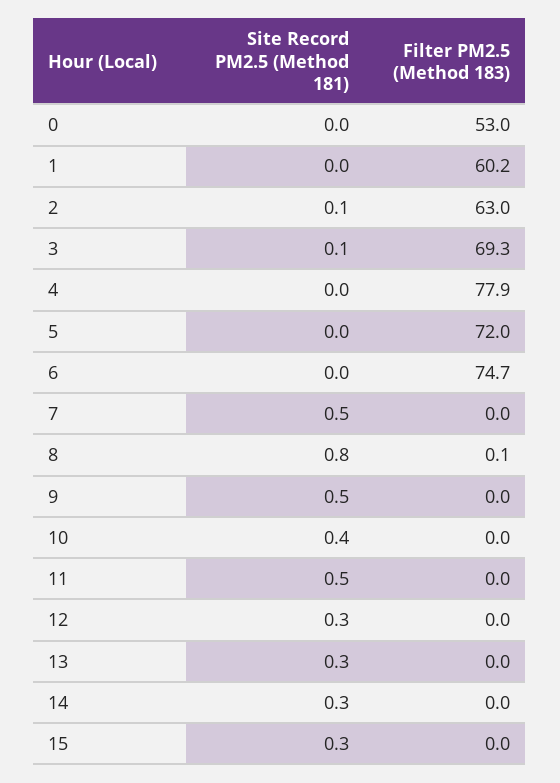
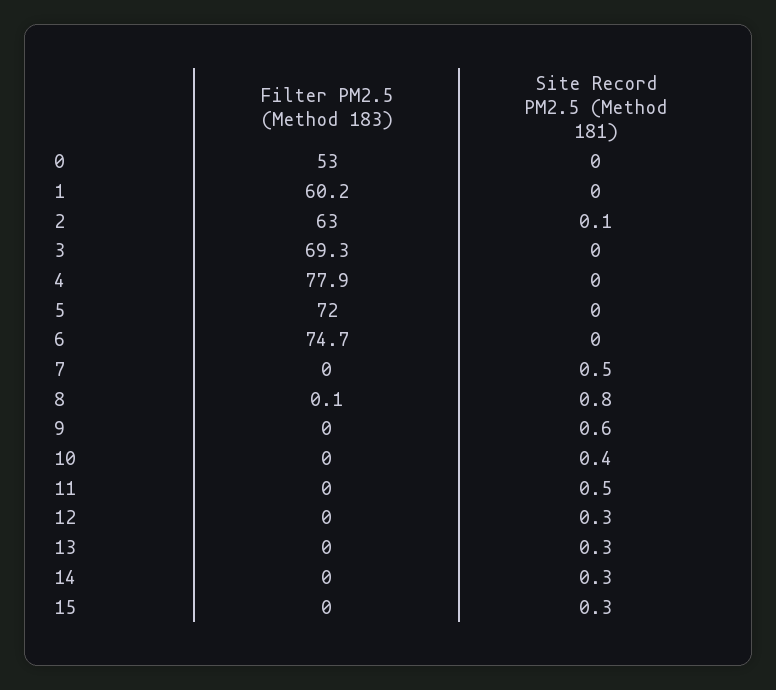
  {
    "Site Record PM2.5 (Method 181)": {
      "0": 0,
      "1": 0,
      "2": 0.1,
-     "3": 0.1,
+     "3": 0,
      "4": 0,
      "5": 0,
      "6": 0,
      "7": 0.5,
      "8": 0.8,
-     "9": 0.5,
+     "9": 0.6,
      "10": 0.4,
      "11": 0.5,
      "12": 0.3,
      "13": 0.3,
      "14": 0.3,
      "15": 0.3
    },
    "Filter PM2.5 (Method 183)": {
      "0": 53,
      "1": 60.2,
      "2": 63,
      "3": 69.3,
      "4": 77.9,
      "5": 72,
      "6": 74.7,
      "7": 0,
      "8": 0.1,
      "9": 0,
      "10": 0,
      "11": 0,
      "12": 0,
      "13": 0,
      "14": 0,
      "15": 0
    }
  }

